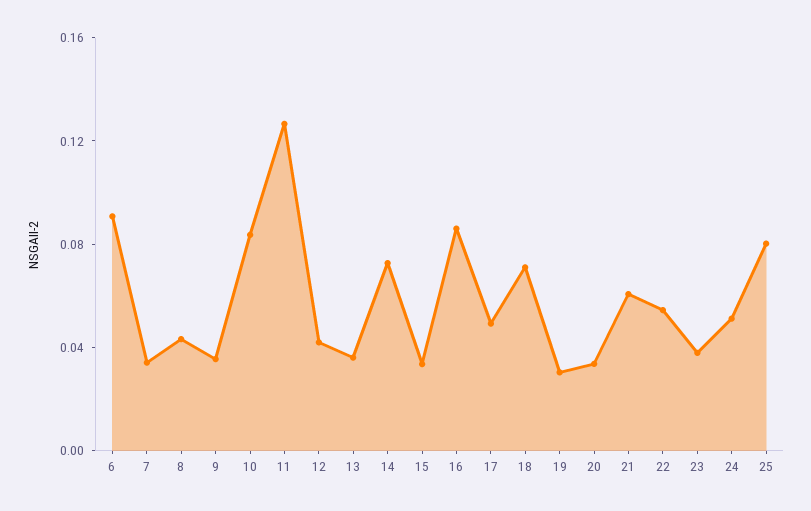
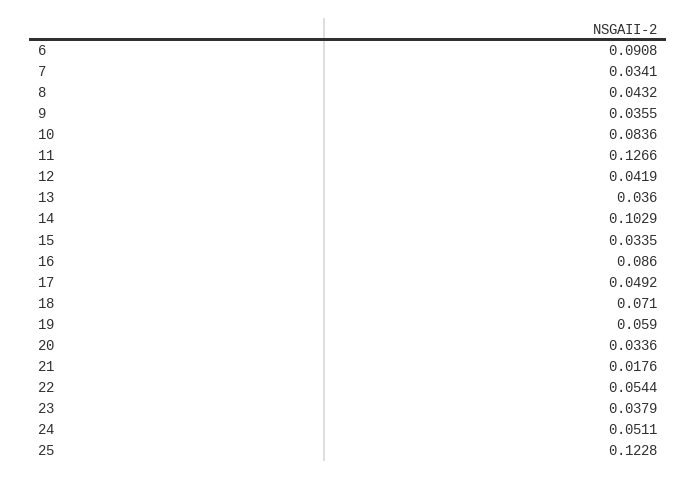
  {
    "6": 0.0908,
    "7": 0.0341,
    "8": 0.0432,
    "9": 0.0355,
    "10": 0.0836,
    "11": 0.1266,
    "12": 0.0419,
    "13": 0.036,
-   "14": 0.07,
+   "14": 0.1029,
    "15": 0.0335,
    "16": 0.086,
    "17": 0.0492,
    "18": 0.071,
-   "19": 0.03,
+   "19": 0.059,
    "20": 0.0336,
-   "21": 0.06,
+   "21": 0.0176,
    "22": 0.0544,
    "23": 0.0379,
    "24": 0.0511,
-   "25": 0.08
+   "25": 0.1228
  }

